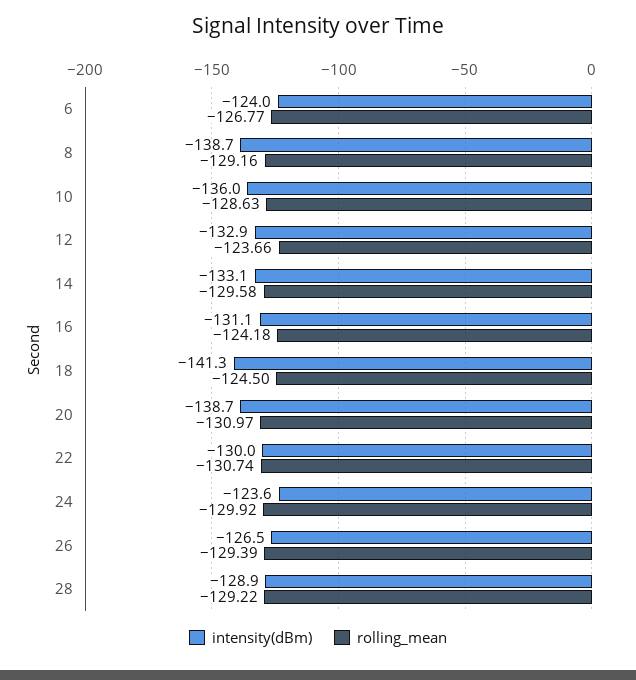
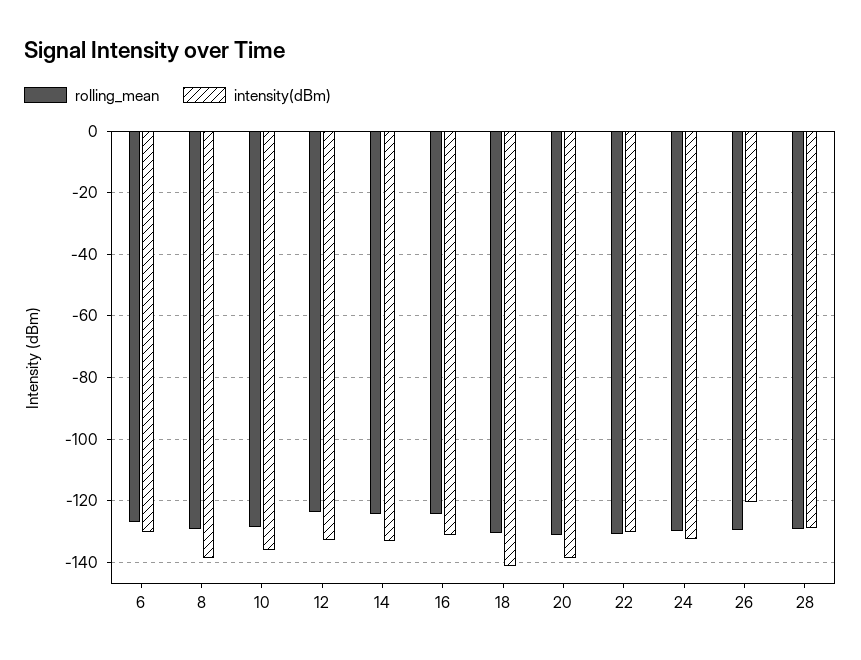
  {
    "intensity(dBm)": {
-     "6": -124,
+     "6": -130,
      "8": -138.7,
      "10": -136,
      "12": -132.9,
      "14": -133.1,
      "16": -131.1,
      "18": -141.3,
      "20": -138.7,
      "22": -130,
-     "24": -123.6,
+     "24": -132,
-     "26": -126.5,
+     "26": -120,
      "28": -128.9
    },
    "rolling_mean": {
      "6": -126.77,
      "8": -129.16,
      "10": -128.63,
      "12": -123.66,
-     "14": -129.58,
+     "14": -124,
      "16": -124.18,
-     "18": -124.5,
+     "18": -130,
      "20": -130.97,
      "22": -130.74,
      "24": -129.92,
      "26": -129.39,
      "28": -129.22
    }
  }

